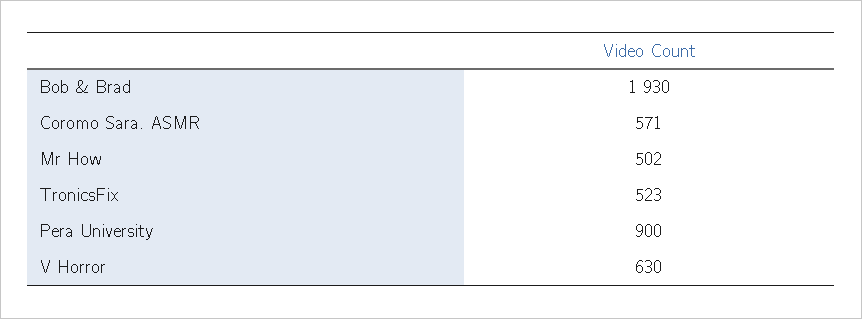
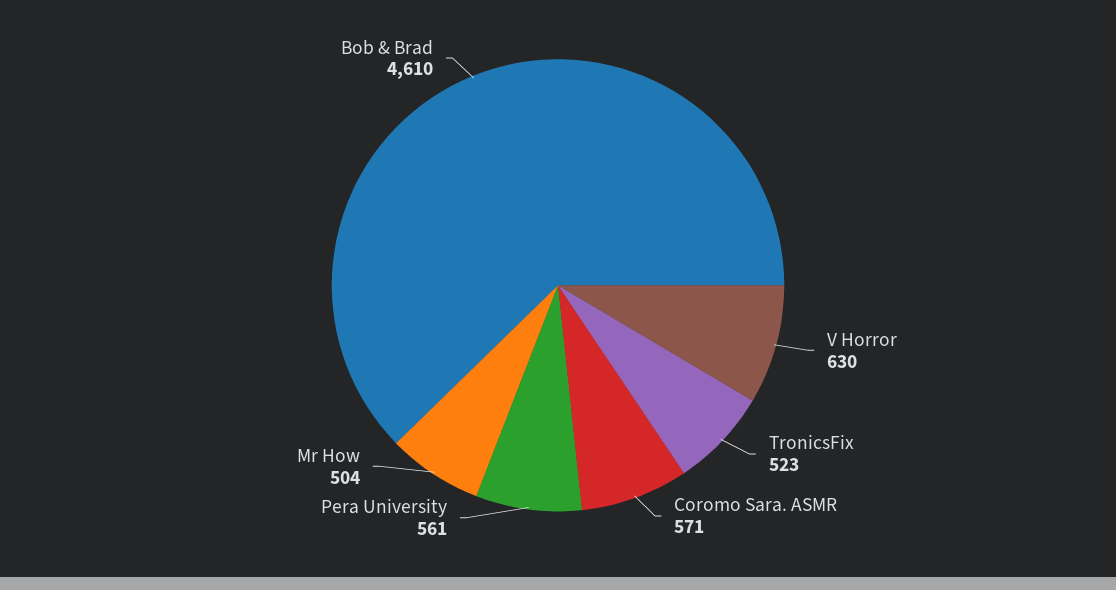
  {
-   "Bob & Brad": 1930,
+   "Bob & Brad": 4610,
    "Coromo Sara. ASMR": 571,
-   "Mr How": 502,
+   "Mr How": 504,
    "TronicsFix": 523,
-   "Pera University": 900,
+   "Pera University": 561,
    "V Horror": 630
  }

